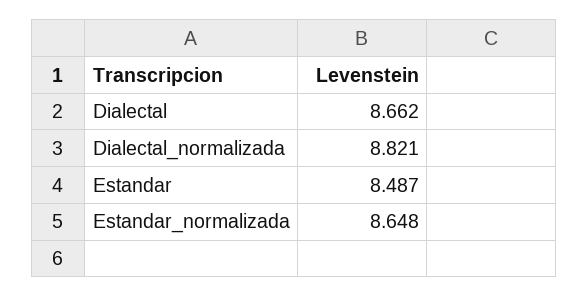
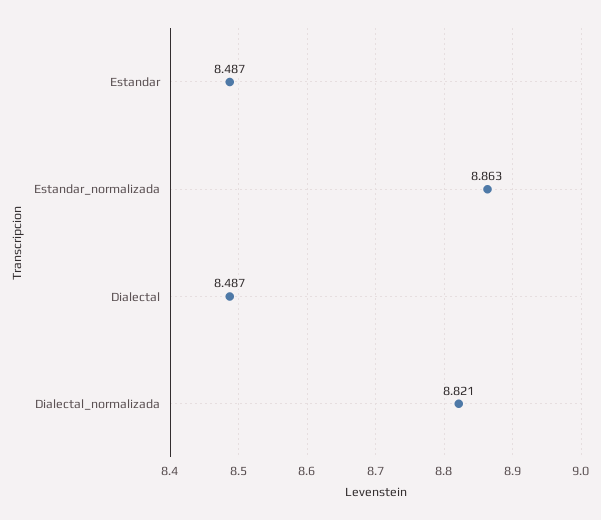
  {
-   "Dialectal": 8.662,
+   "Dialectal": 8.487,
    "Dialectal_normalizada": 8.821,
    "Estandar": 8.487,
-   "Estandar_normalizada": 8.648
+   "Estandar_normalizada": 8.863
  }

